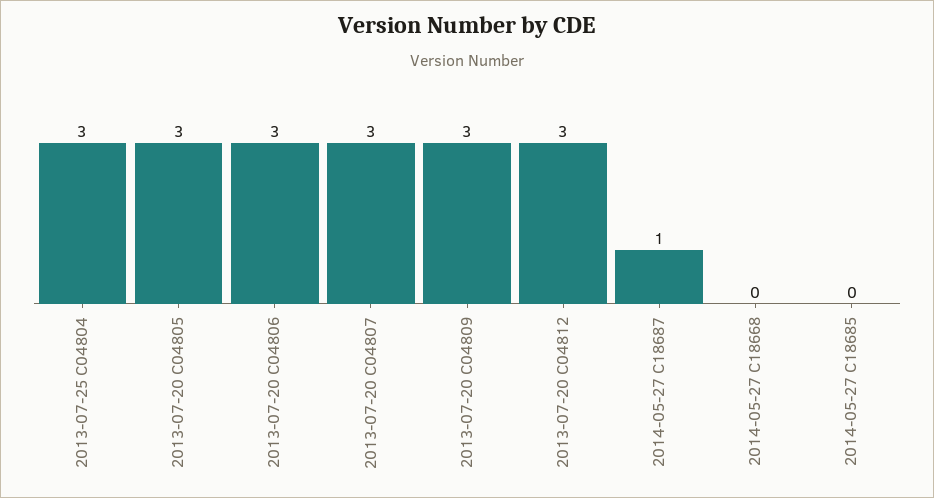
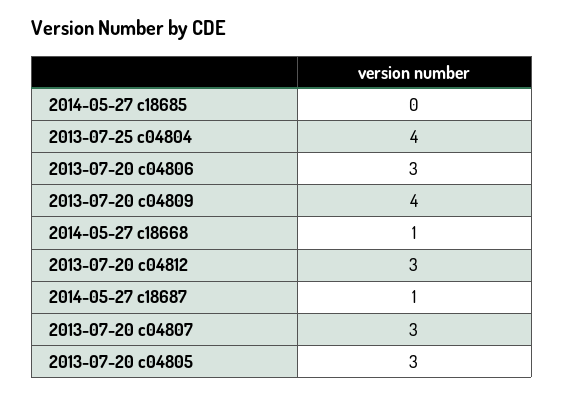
  {
-   "2013-07-25 C04804": 3,
+   "2013-07-25 C04804": 4,
    "2013-07-20 C04805": 3,
    "2013-07-20 C04806": 3,
    "2013-07-20 C04807": 3,
-   "2013-07-20 C04809": 3,
+   "2013-07-20 C04809": 4,
    "2013-07-20 C04812": 3,
    "2014-05-27 C18687": 1,
-   "2014-05-27 C18668": 0,
+   "2014-05-27 C18668": 1,
    "2014-05-27 C18685": 0
  }

